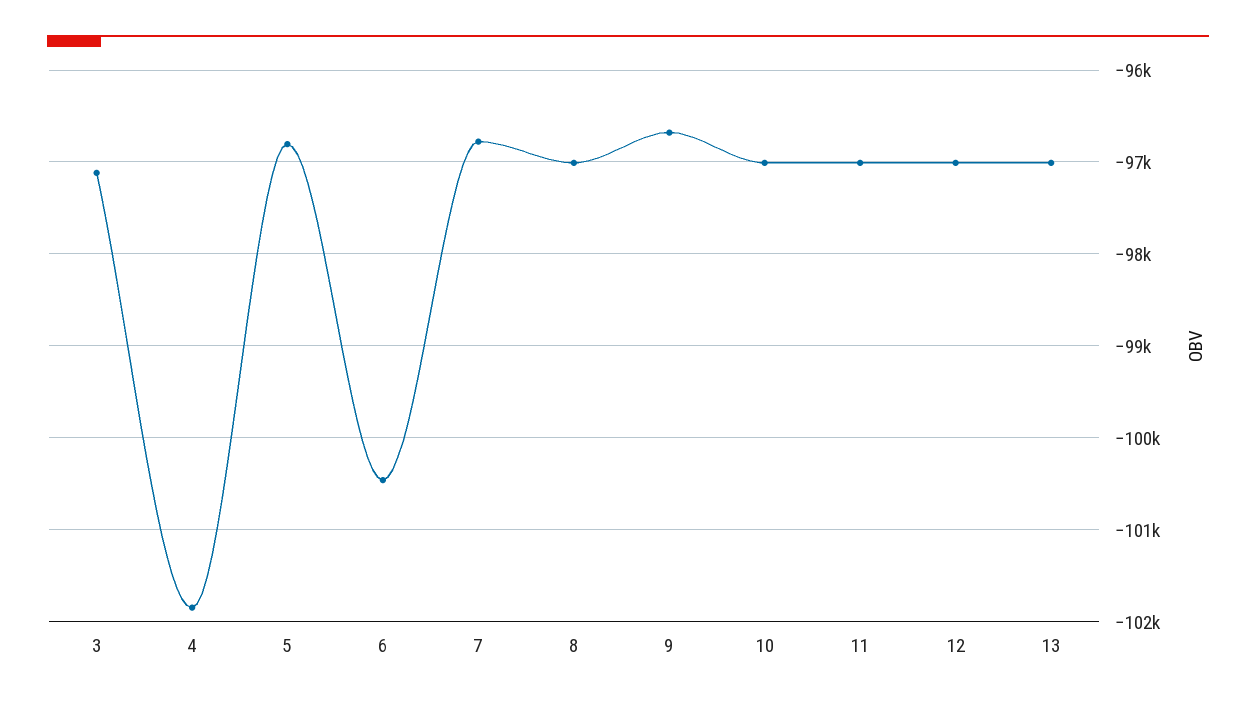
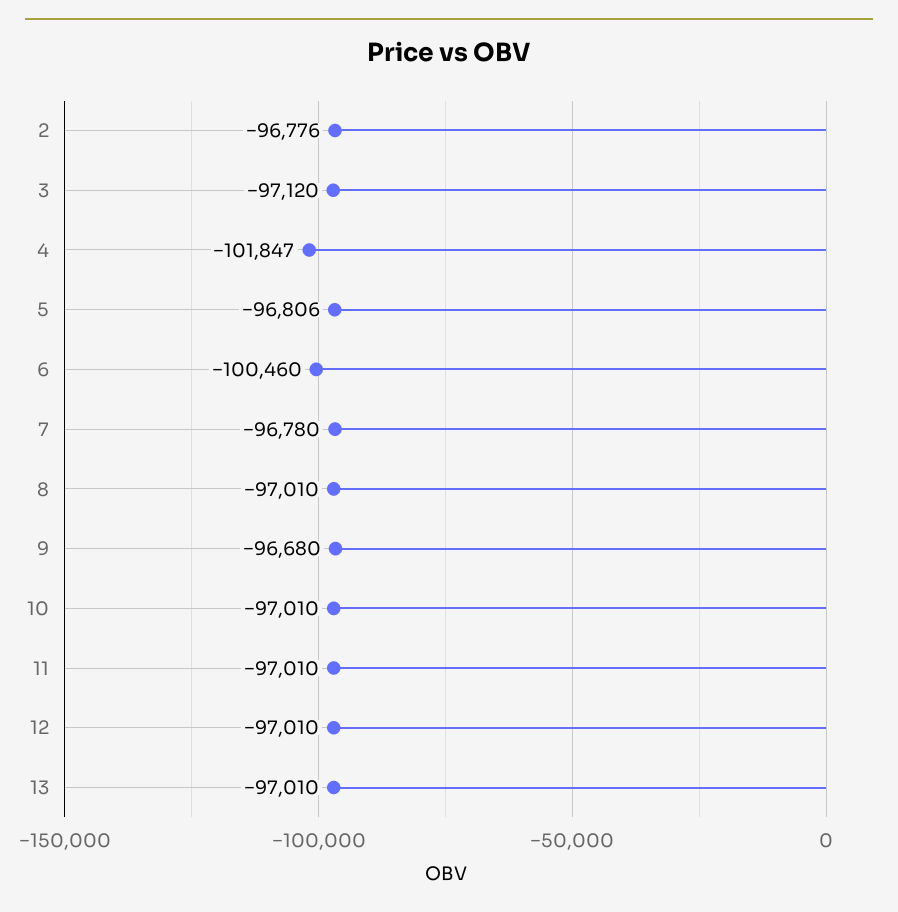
  {
    "3": -97120,
    "4": -101847,
    "5": -96806,
    "6": -100460,
    "7": -96780,
    "8": -97010,
    "9": -96680,
    "10": -97010,
    "11": -97010,
    "12": -97010,
-   "13": -97010
+   "13": -97010,
+   "2": -96776
  }

